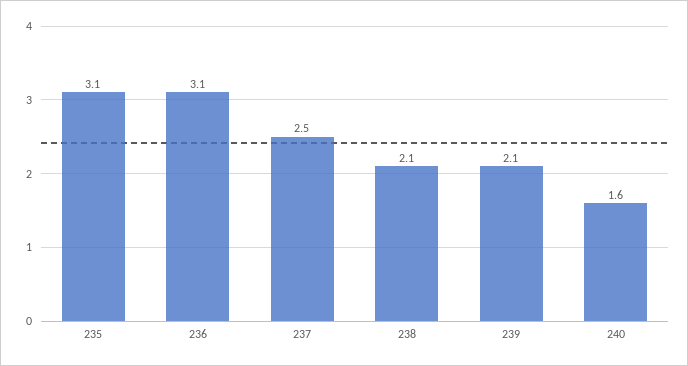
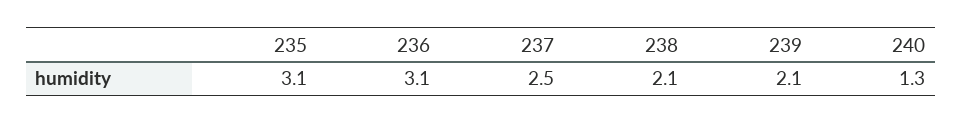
  {
    "235": 3.1,
    "236": 3.1,
    "237": 2.5,
    "238": 2.1,
    "239": 2.1,
-   "240": 1.6
+   "240": 1.3
  }

